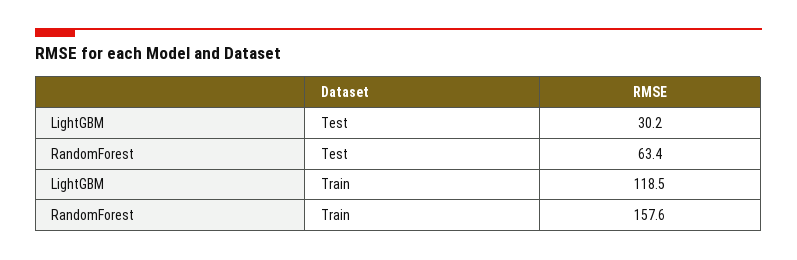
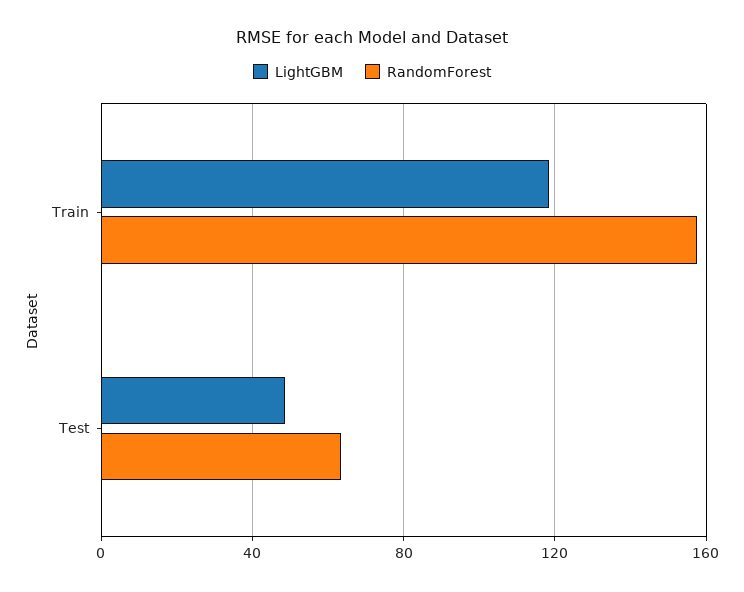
  {
    "LightGBM": {
-     "Test": 30.2,
+     "Test": 50,
      "Train": 118.5
    },
    "RandomForest": {
      "Test": 63.4,
      "Train": 157.6
    }
  }

